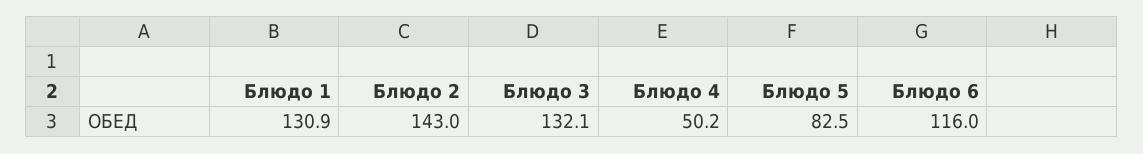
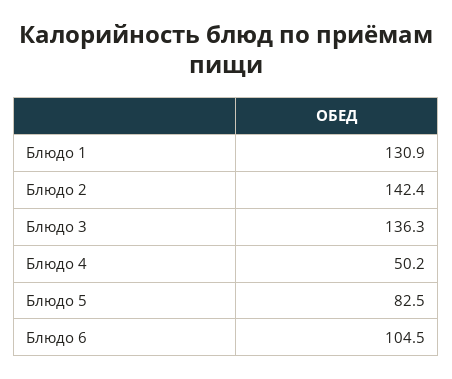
  {
    "Блюдо 1": 130.9,
-   "Блюдо 2": 143,
+   "Блюдо 2": 142.4,
-   "Блюдо 3": 132.1,
+   "Блюдо 3": 136.3,
    "Блюдо 4": 50.2,
    "Блюдо 5": 82.5,
-   "Блюдо 6": 116
+   "Блюдо 6": 104.5
  }

